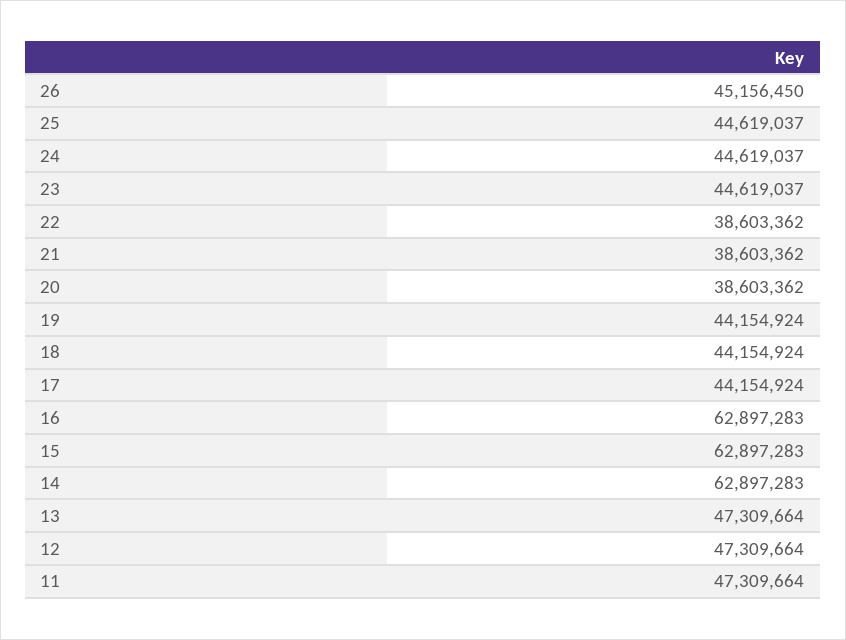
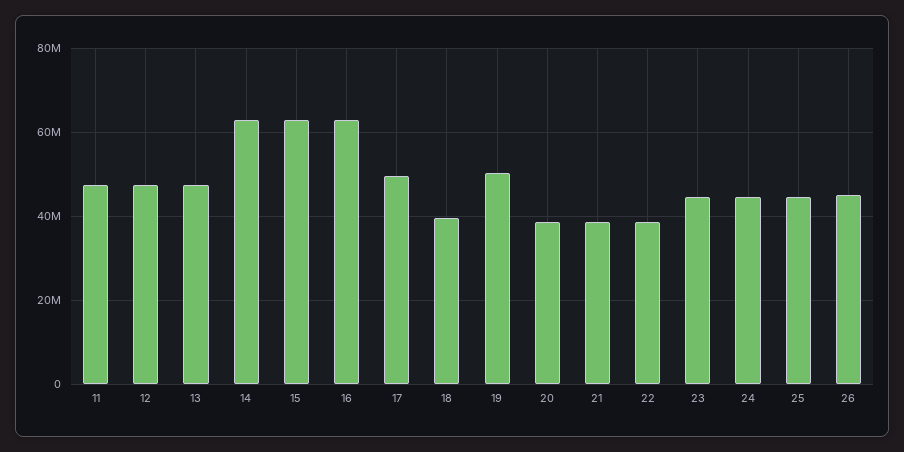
  {
    "26": 45156450,
    "25": 44619037,
    "24": 44619037,
    "23": 44619037,
    "22": 38603362,
    "21": 38603362,
    "20": 38603362,
-   "19": 44154924,
+   "19": 50000000,
-   "18": 44154924,
+   "18": 40000000,
-   "17": 44154924,
+   "17": 50000000,
    "16": 62897283,
    "15": 62897283,
    "14": 62897283,
    "13": 47309664,
    "12": 47309664,
    "11": 47309664
  }

